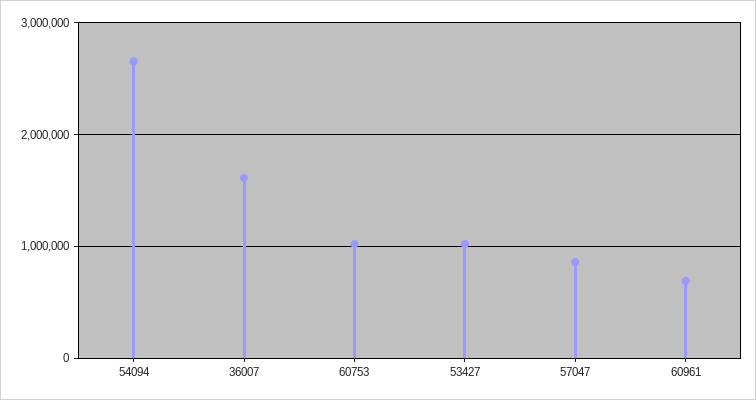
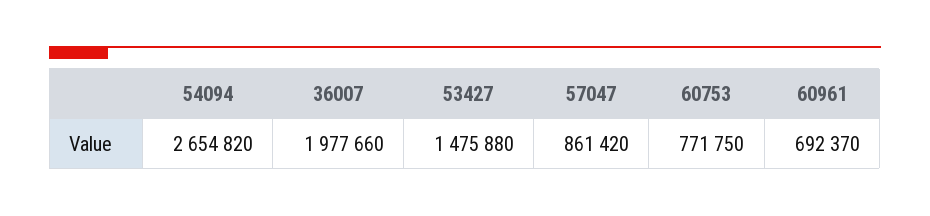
  {
    "54094": 2654820,
-   "36007": 1600000,
+   "36007": 1977660,
-   "60753": 1000000,
+   "60753": 771750,
-   "53427": 1000000,
+   "53427": 1475880,
    "57047": 861420,
    "60961": 692370
  }

